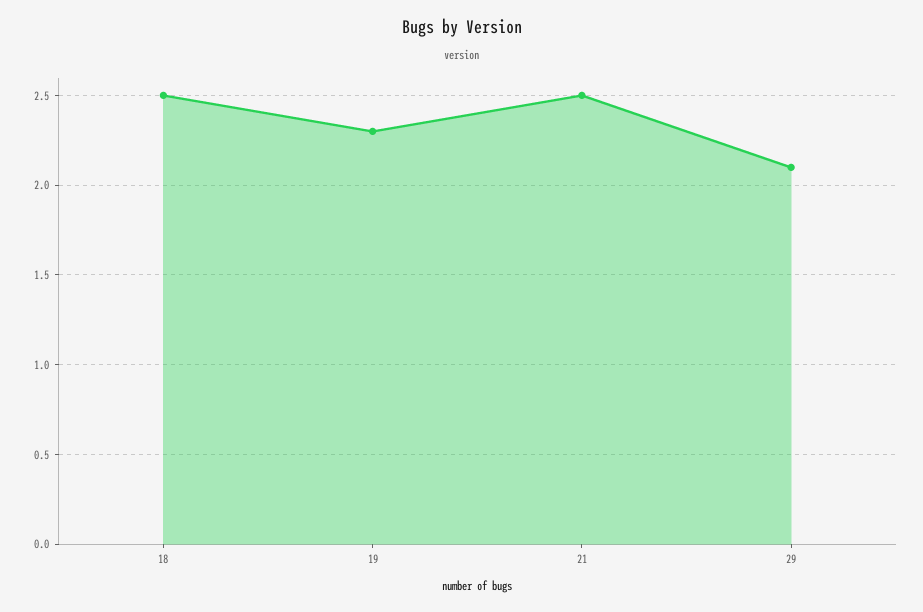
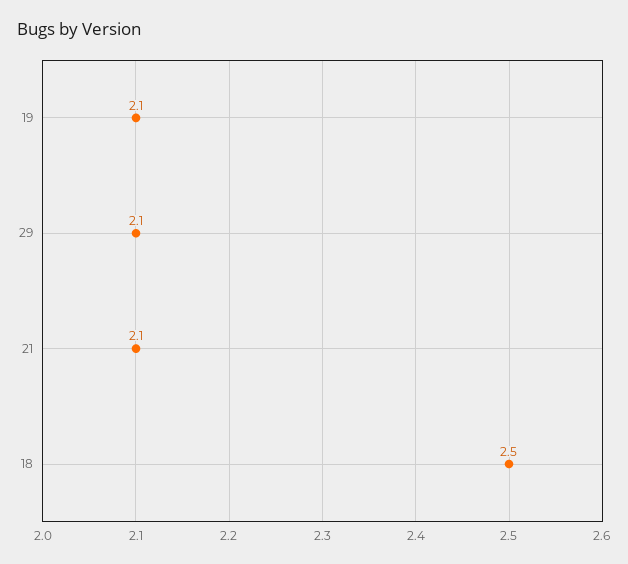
  {
    "18": 2.5,
-   "19": 2.3,
+   "19": 2.1,
-   "21": 2.5,
+   "21": 2.1,
    "29": 2.1
  }

